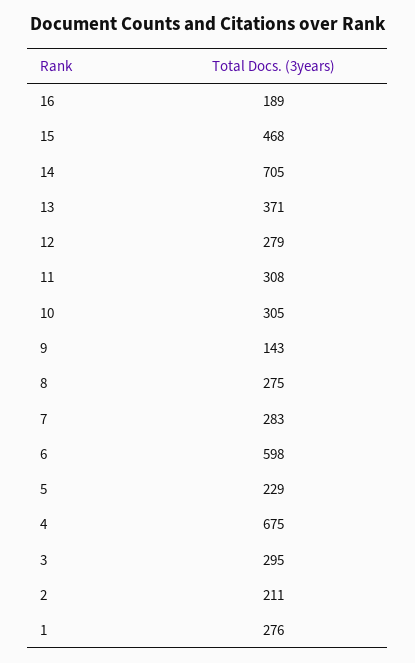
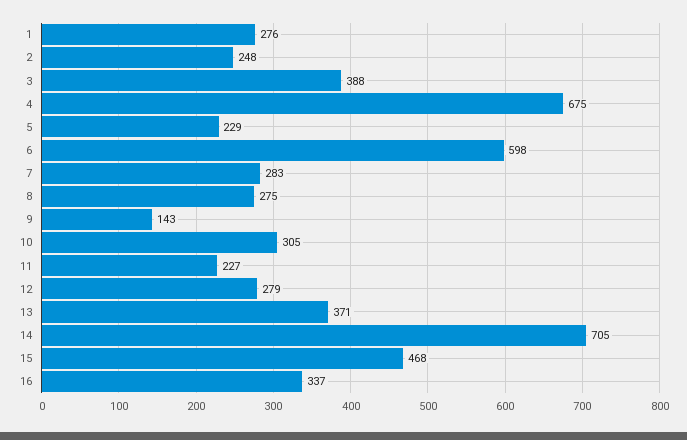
  {
-   "16": 189,
+   "16": 337,
    "15": 468,
    "14": 705,
    "13": 371,
    "12": 279,
-   "11": 308,
+   "11": 227,
    "10": 305,
    "9": 143,
    "8": 275,
    "7": 283,
    "6": 598,
    "5": 229,
    "4": 675,
-   "3": 295,
+   "3": 388,
-   "2": 211,
+   "2": 248,
    "1": 276
  }

